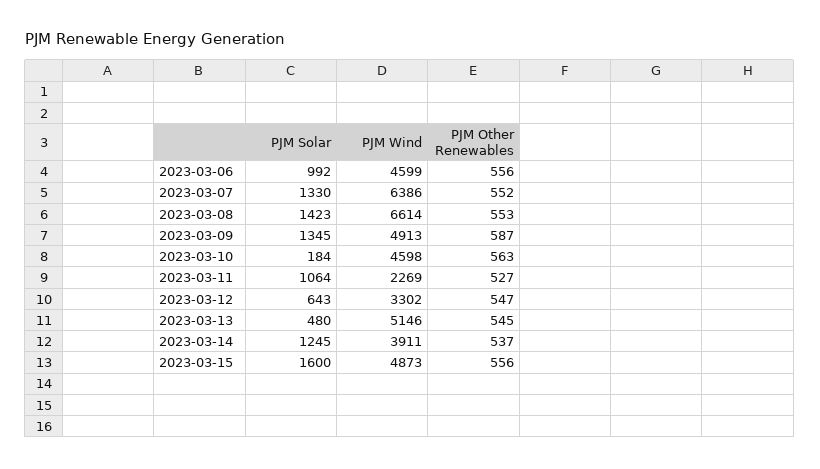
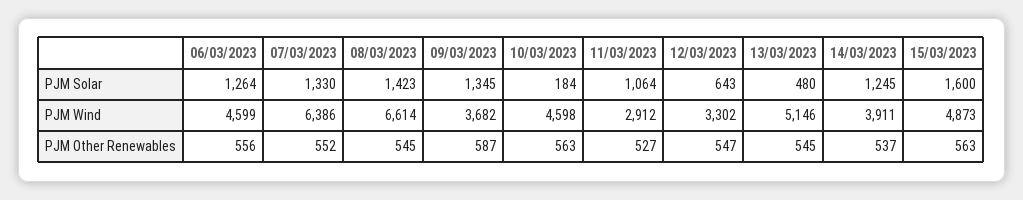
  {
    "PJM Solar": {
-     "2023-03-06": 992,
+     "2023-03-06": 1264,
      "2023-03-07": 1330,
      "2023-03-08": 1423,
      "2023-03-09": 1345,
      "2023-03-10": 184,
      "2023-03-11": 1064,
      "2023-03-12": 643,
      "2023-03-13": 480,
      "2023-03-14": 1245,
      "2023-03-15": 1600
    },
    "PJM Wind": {
      "2023-03-06": 4599,
      "2023-03-07": 6386,
      "2023-03-08": 6614,
-     "2023-03-09": 4913,
+     "2023-03-09": 3682,
      "2023-03-10": 4598,
-     "2023-03-11": 2269,
+     "2023-03-11": 2912,
      "2023-03-12": 3302,
      "2023-03-13": 5146,
      "2023-03-14": 3911,
      "2023-03-15": 4873
    },
    "PJM Other Renewables": {
      "2023-03-06": 556,
      "2023-03-07": 552,
-     "2023-03-08": 553,
+     "2023-03-08": 545,
      "2023-03-09": 587,
      "2023-03-10": 563,
      "2023-03-11": 527,
      "2023-03-12": 547,
      "2023-03-13": 545,
      "2023-03-14": 537,
-     "2023-03-15": 556
+     "2023-03-15": 563
    }
  }

